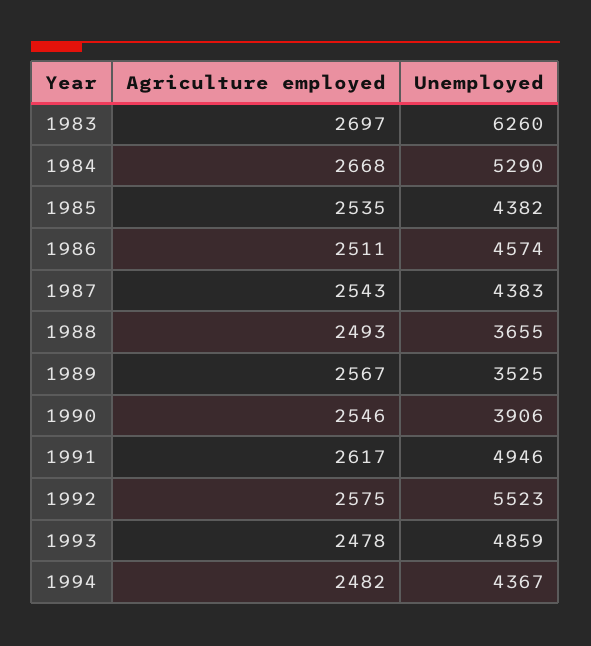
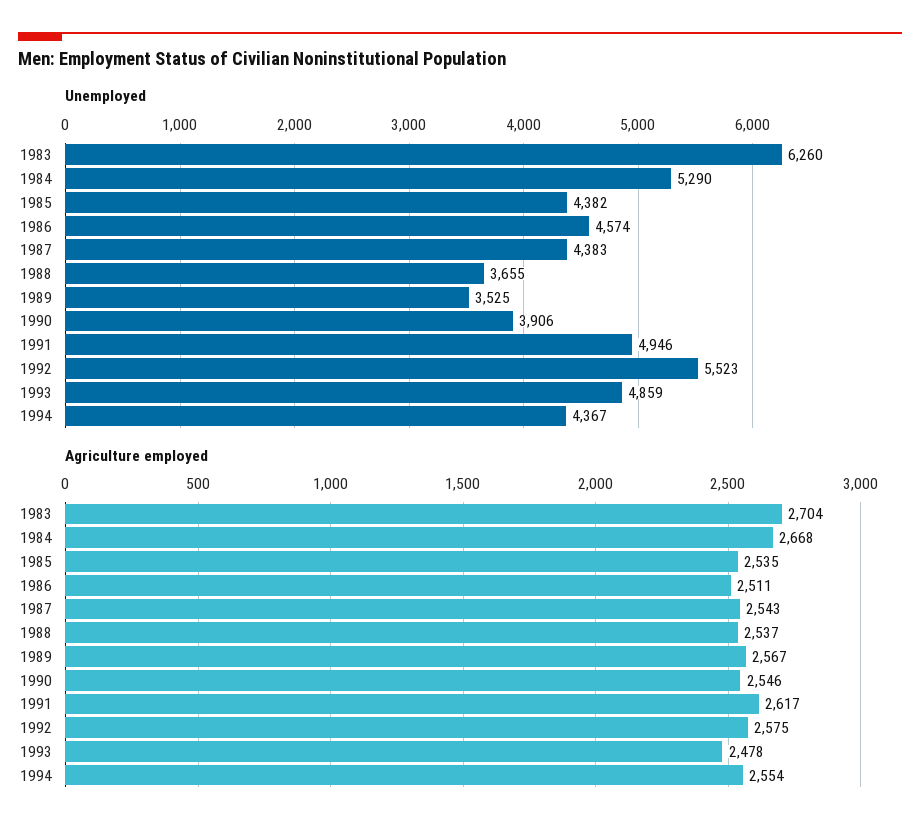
  {
    "Agriculture employed": {
-     "1983": 2697,
+     "1983": 2704,
      "1984": 2668,
      "1985": 2535,
      "1986": 2511,
      "1987": 2543,
-     "1988": 2493,
+     "1988": 2537,
      "1989": 2567,
      "1990": 2546,
      "1991": 2617,
      "1992": 2575,
      "1993": 2478,
-     "1994": 2482
+     "1994": 2554
    },
    "Unemployed": {
      "1983": 6260,
      "1984": 5290,
      "1985": 4382,
      "1986": 4574,
      "1987": 4383,
      "1988": 3655,
      "1989": 3525,
      "1990": 3906,
      "1991": 4946,
      "1992": 5523,
      "1993": 4859,
      "1994": 4367
    }
  }

